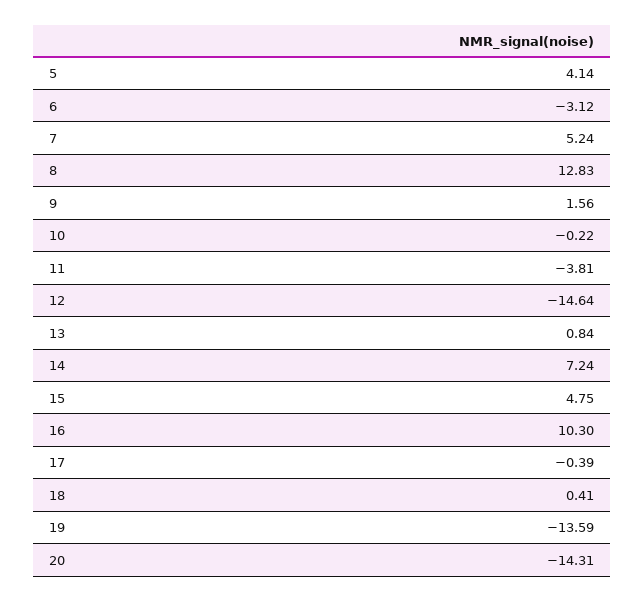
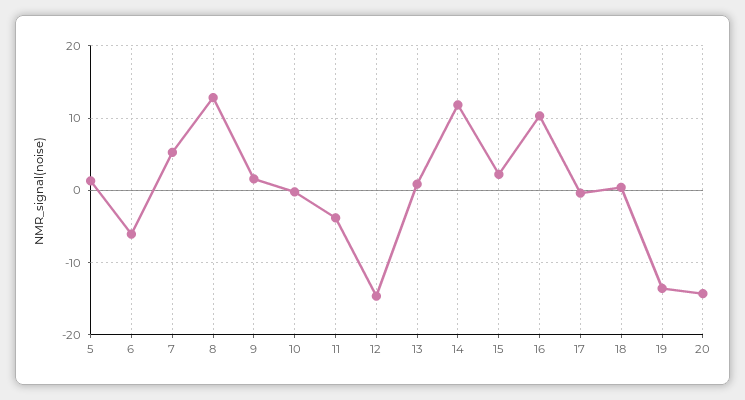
  {
-   "5": 4.14,
+   "5": 1,
-   "6": -3.12,
+   "6": -6,
    "7": 5.24,
    "8": 12.83,
    "9": 1.56,
    "10": -0.22,
    "11": -3.81,
    "12": -14.64,
    "13": 0.84,
-   "14": 7.24,
+   "14": 12,
-   "15": 4.75,
+   "15": 2,
    "16": 10.3,
    "17": -0.39,
    "18": 0.41,
    "19": -13.59,
    "20": -14.31
  }

